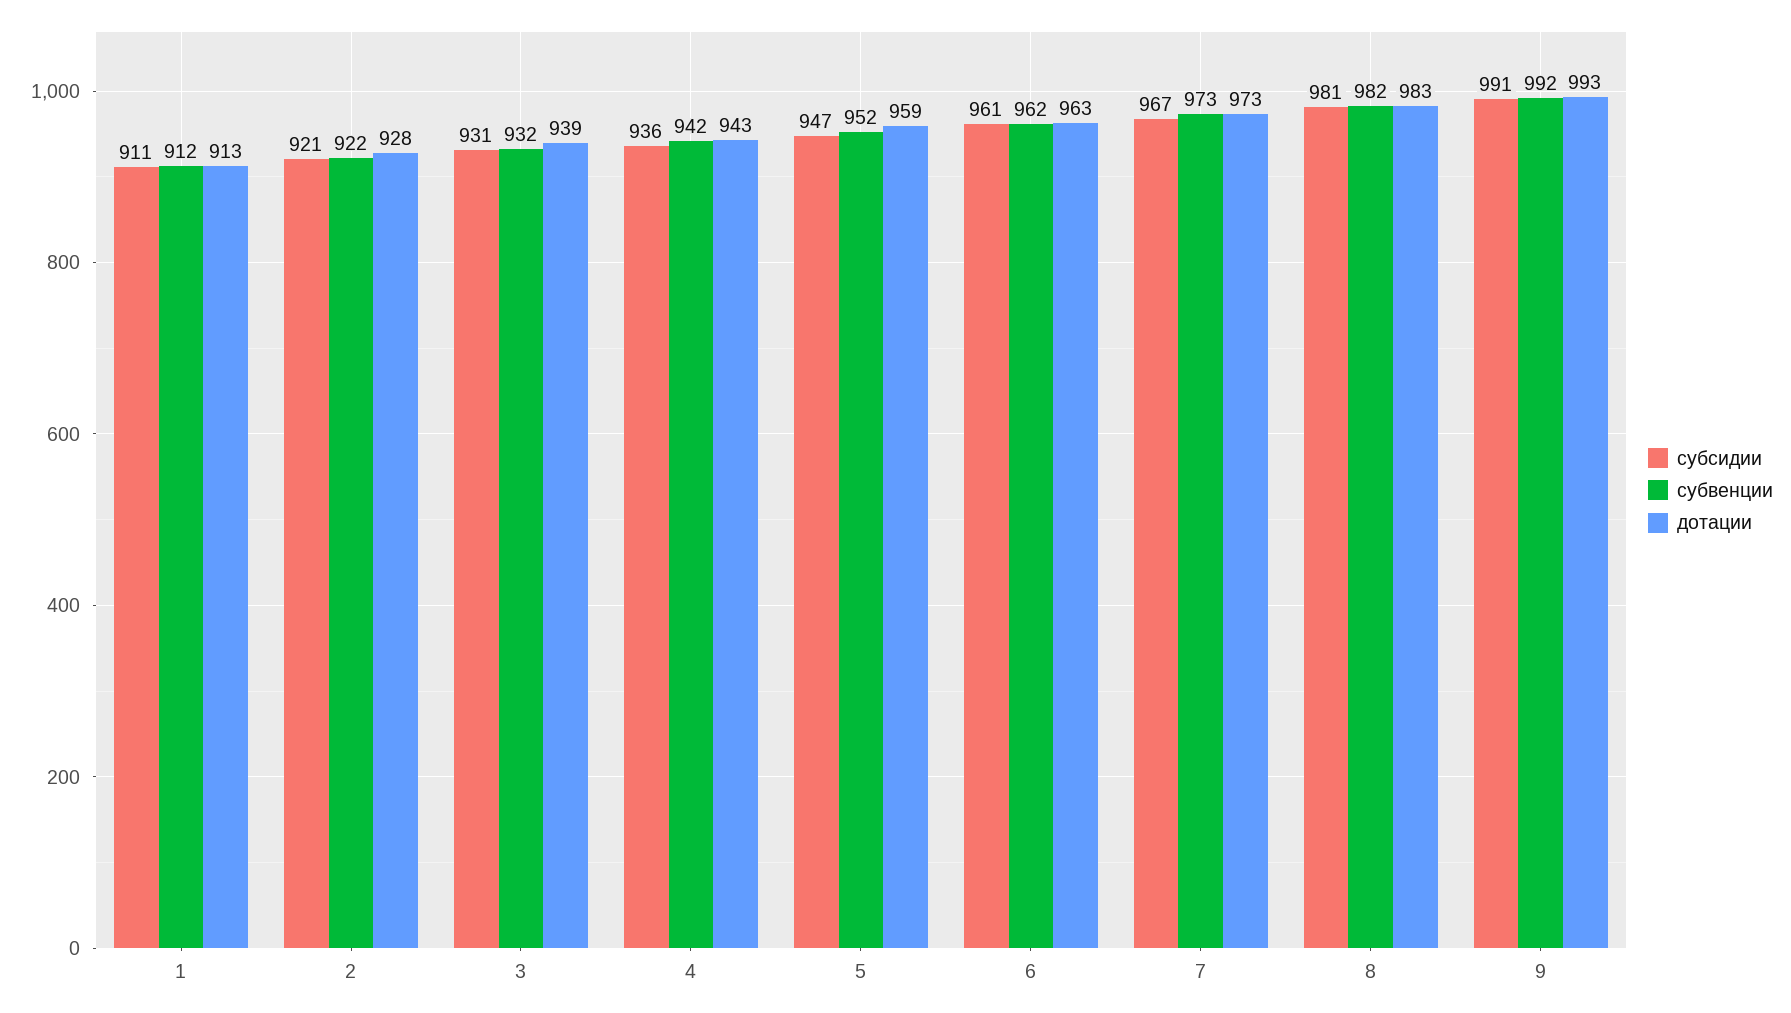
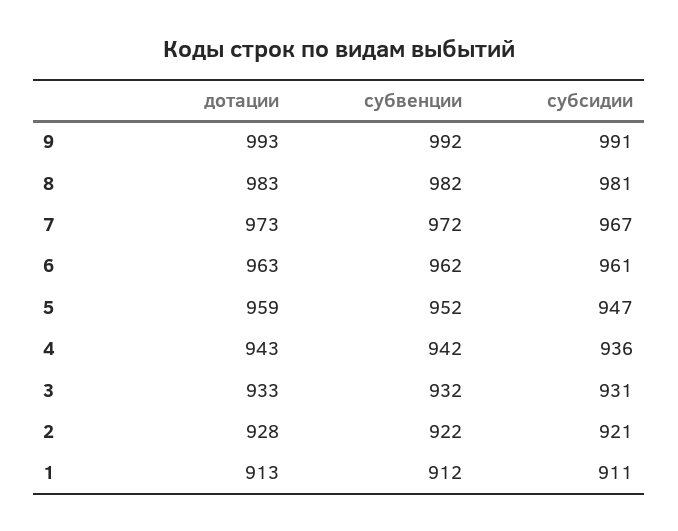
  {
    "субсидии": {
      "1": 911,
      "2": 921,
      "3": 931,
      "4": 936,
      "5": 947,
      "6": 961,
      "7": 967,
      "8": 981,
      "9": 991
    },
    "субвенции": {
      "1": 912,
      "2": 922,
      "3": 932,
      "4": 942,
      "5": 952,
      "6": 962,
-     "7": 973,
+     "7": 972,
      "8": 982,
      "9": 992
    },
    "дотации": {
      "1": 913,
      "2": 928,
-     "3": 939,
+     "3": 933,
      "4": 943,
      "5": 959,
      "6": 963,
      "7": 973,
      "8": 983,
      "9": 993
    }
  }

